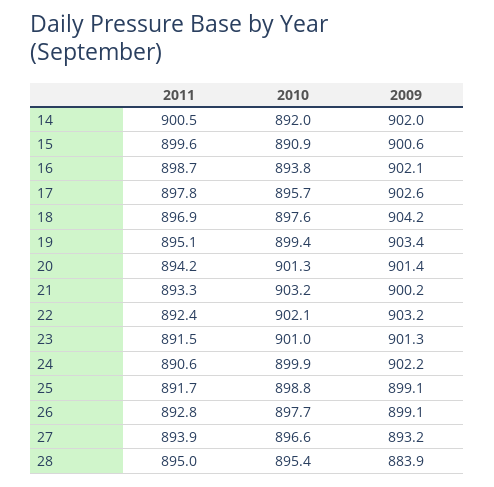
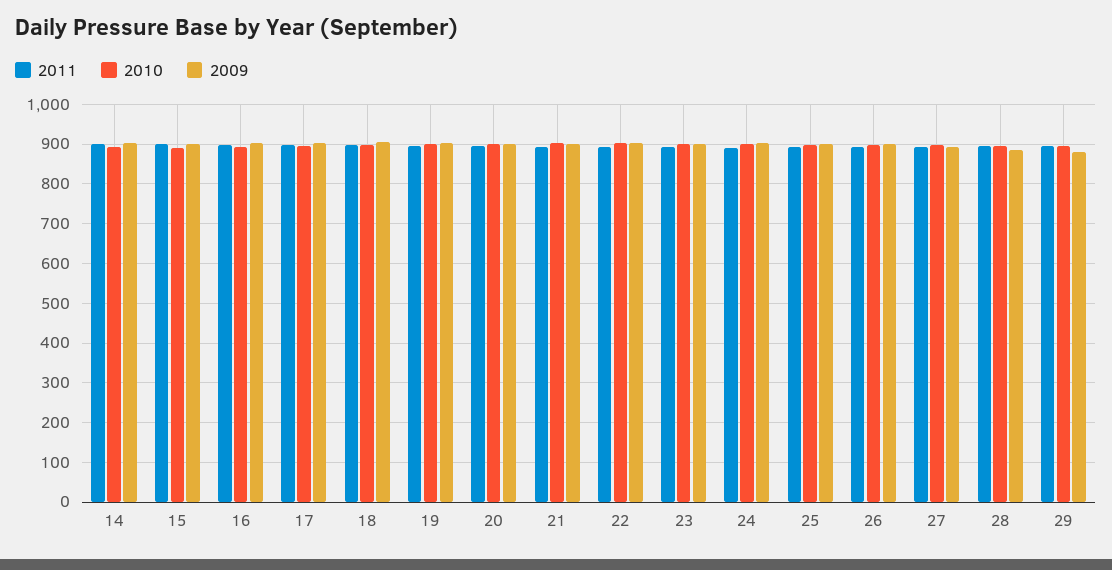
  {
    "2011": {
      "14": 900.5,
      "15": 899.6,
      "16": 898.7,
      "17": 897.8,
      "18": 896.9,
      "19": 895.1,
      "20": 894.2,
      "21": 893.3,
      "22": 892.4,
      "23": 891.5,
      "24": 890.6,
      "25": 891.7,
      "26": 892.8,
      "27": 893.9,
-     "28": 895
+     "28": 895,
+     "29": 900
    },
    "2010": {
      "14": 892,
      "15": 890.9,
      "16": 893.8,
      "17": 895.7,
      "18": 897.6,
      "19": 899.4,
      "20": 901.3,
      "21": 903.2,
      "22": 902.1,
      "23": 901,
      "24": 899.9,
      "25": 898.8,
      "26": 897.7,
      "27": 896.6,
-     "28": 895.4
+     "28": 895.4,
+     "29": 900
    },
    "2009": {
      "14": 902,
      "15": 900.6,
      "16": 902.1,
      "17": 902.6,
      "18": 904.2,
      "19": 903.4,
      "20": 901.4,
      "21": 900.2,
      "22": 903.2,
      "23": 901.3,
      "24": 902.2,
      "25": 899.1,
      "26": 899.1,
      "27": 893.2,
-     "28": 883.9
+     "28": 883.9,
+     "29": 880
    }
  }

